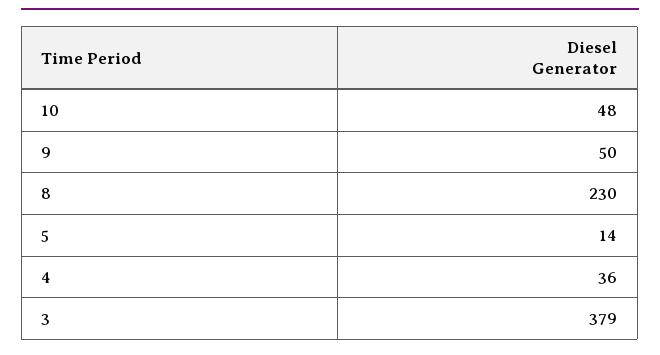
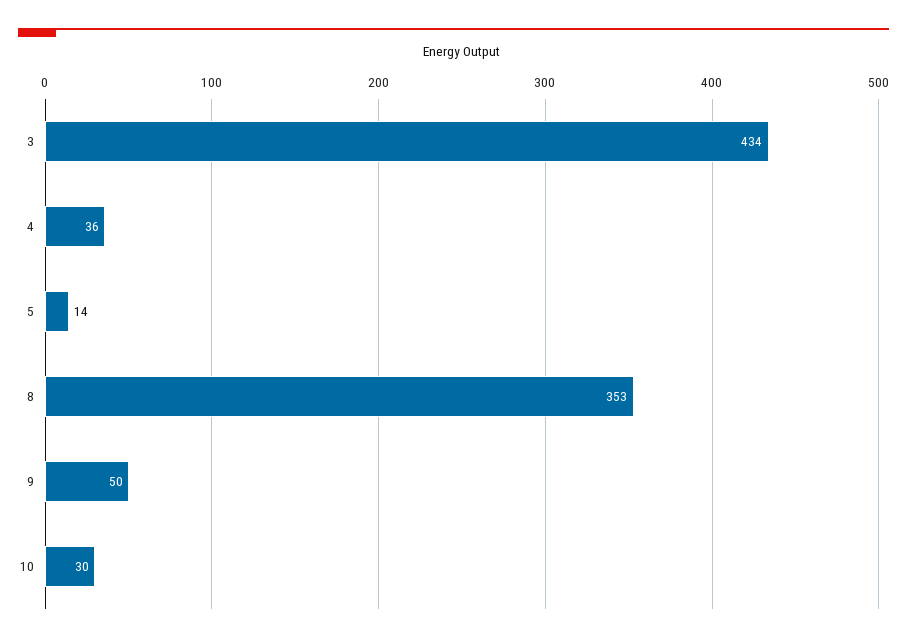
  {
-   "10": 48,
+   "10": 30,
    "9": 50,
-   "8": 230,
+   "8": 353,
    "5": 14,
    "4": 36,
-   "3": 379
+   "3": 434
  }

